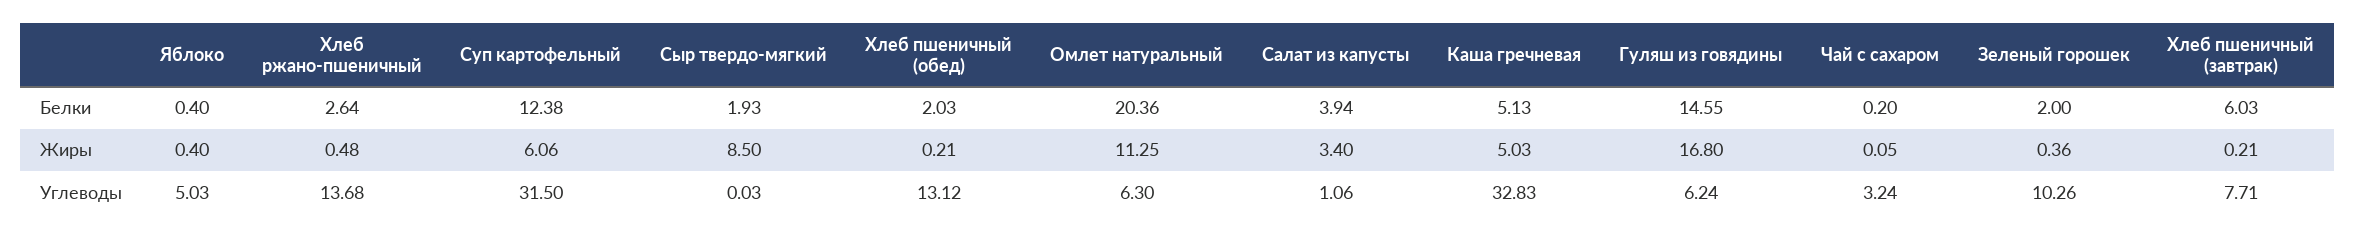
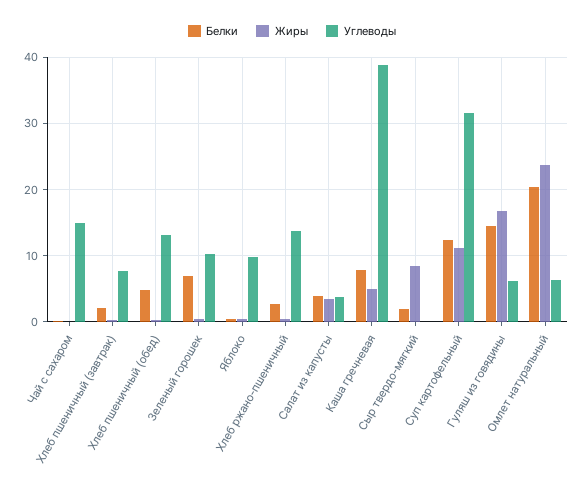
  {
    "Белки": {
      "Яблоко": 0.4,
      "Хлеб ржано-пшеничный": 2.64,
      "Суп картофельный": 12.38,
      "Сыр твердо-мягкий": 1.93,
-     "Хлеб пшеничный (обед)": 2.03,
+     "Хлеб пшеничный (обед)": 5,
      "Омлет натуральный": 20.36,
      "Салат из капусты": 3.94,
-     "Каша гречневая": 5.13,
+     "Каша гречневая": 8,
      "Гуляш из говядины": 14.55,
      "Чай с сахаром": 0.2,
-     "Зеленый горошек": 2,
+     "Зеленый горошек": 7,
-     "Хлеб пшеничный (завтрак)": 6.03
+     "Хлеб пшеничный (завтрак)": 2
    },
    "Жиры": {
      "Яблоко": 0.4,
      "Хлеб ржано-пшеничный": 0.48,
-     "Суп картофельный": 6.06,
+     "Суп картофельный": 11,
      "Сыр твердо-мягкий": 8.5,
      "Хлеб пшеничный (обед)": 0.21,
-     "Омлет натуральный": 11.25,
+     "Омлет натуральный": 24,
      "Салат из капусты": 3.4,
      "Каша гречневая": 5.03,
      "Гуляш из говядины": 16.8,
      "Чай с сахаром": 0.05,
      "Зеленый горошек": 0.36,
      "Хлеб пшеничный (завтрак)": 0.21
    },
    "Углеводы": {
-     "Яблоко": 5.03,
+     "Яблоко": 10,
      "Хлеб ржано-пшеничный": 13.68,
      "Суп картофельный": 31.5,
      "Сыр твердо-мягкий": 0.03,
      "Хлеб пшеничный (обед)": 13.12,
      "Омлет натуральный": 6.3,
-     "Салат из капусты": 1.06,
+     "Салат из капусты": 4,
-     "Каша гречневая": 32.83,
+     "Каша гречневая": 39,
      "Гуляш из говядины": 6.24,
-     "Чай с сахаром": 3.24,
+     "Чай с сахаром": 15,
      "Зеленый горошек": 10.26,
      "Хлеб пшеничный (завтрак)": 7.71
    }
  }

